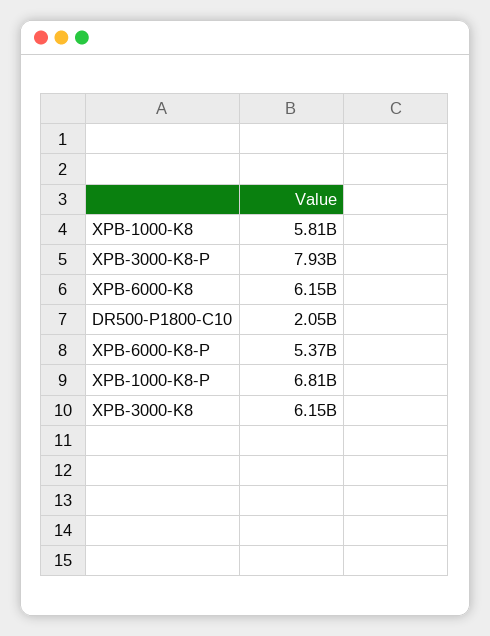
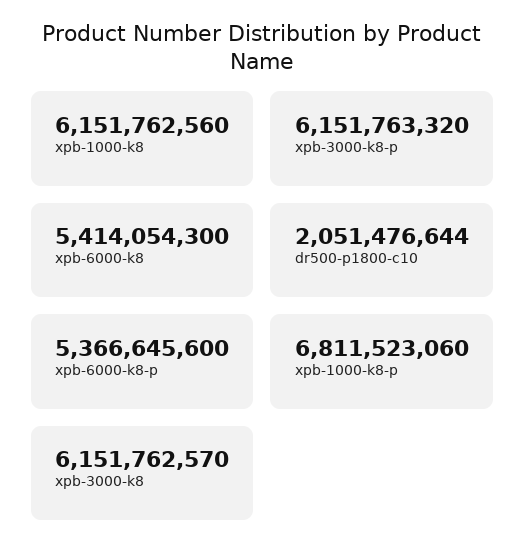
  {
-   "XPB-1000-K8": 5810000000,
+   "XPB-1000-K8": 6151762560,
-   "XPB-3000-K8-P": 7930000000,
+   "XPB-3000-K8-P": 6151763320,
-   "XPB-6000-K8": 6150000000,
+   "XPB-6000-K8": 5414054300,
    "DR500-P1800-C10": 2051476644,
    "XPB-6000-K8-P": 5366645600,
    "XPB-1000-K8-P": 6811523060,
    "XPB-3000-K8": 6151762570
  }

